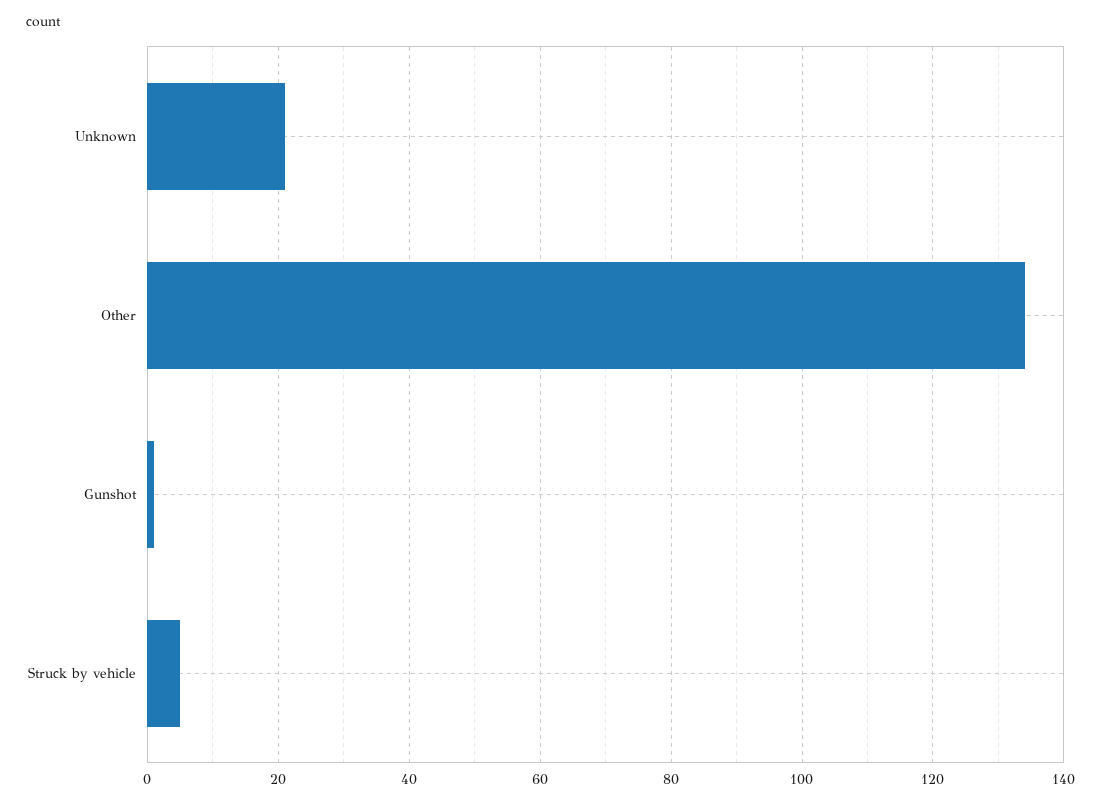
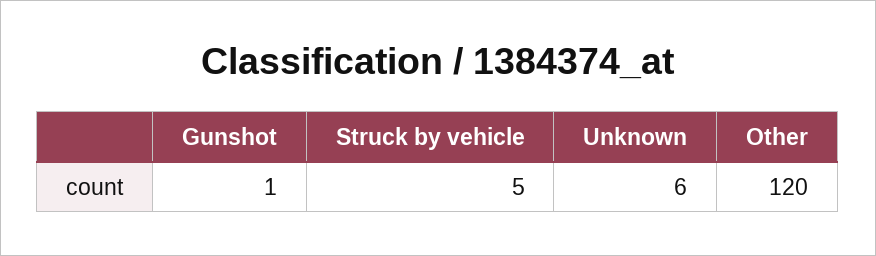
  {
-   "Unknown": 20,
+   "Unknown": 6,
-   "Other": 135,
+   "Other": 120,
    "Gunshot": 1,
    "Struck by vehicle": 5
  }

